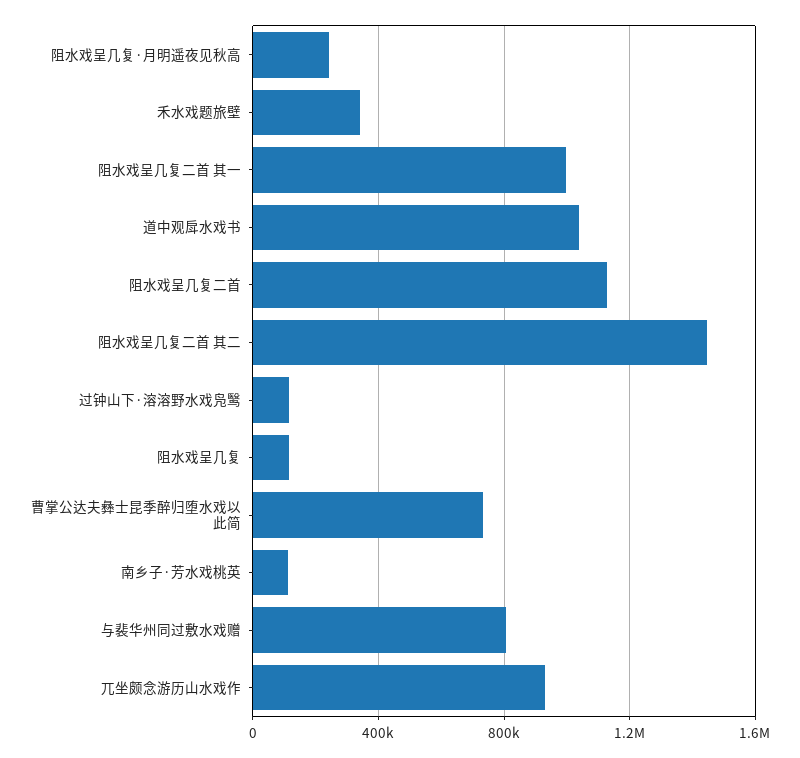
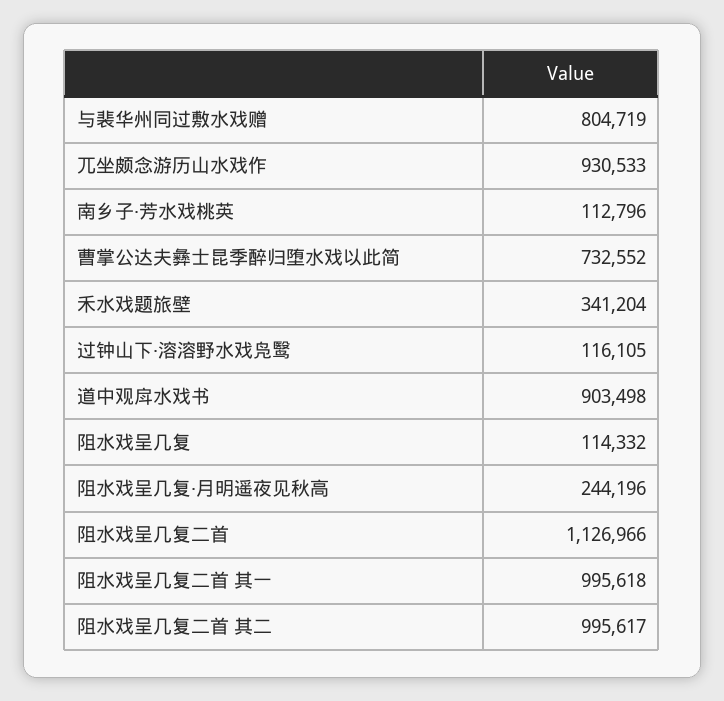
  {
    "阻水戏呈几复·月明遥夜见秋高": 244196,
    "禾水戏题旅壁": 341204,
    "阻水戏呈几复二首 其一": 995618,
-   "道中观戽水戏书": 1050000,
+   "道中观戽水戏书": 903498,
    "阻水戏呈几复二首": 1126966,
-   "阻水戏呈几复二首 其二": 1450000,
+   "阻水戏呈几复二首 其二": 995617,
    "过钟山下·溶溶野水戏凫鹥": 116105,
    "阻水戏呈几复": 114332,
    "曹掌公达夫彝士昆季醉归堕水戏以此简": 732552,
    "南乡子·芳水戏桃英": 112796,
    "与裴华州同过敷水戏赠": 804719,
    "兀坐颇念游历山水戏作": 930533
  }

